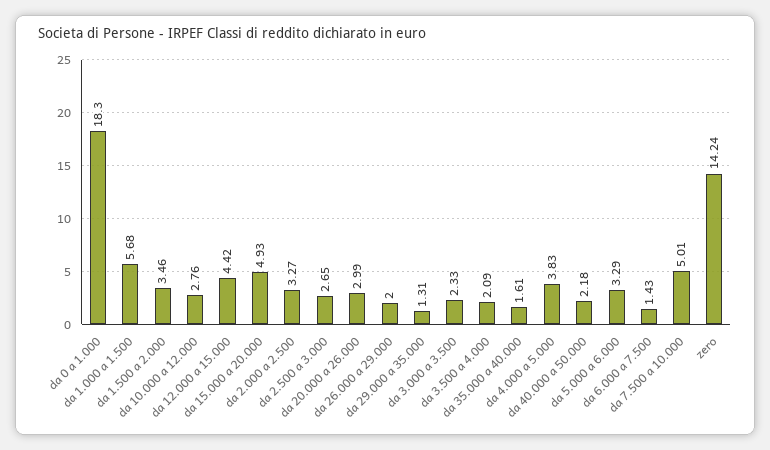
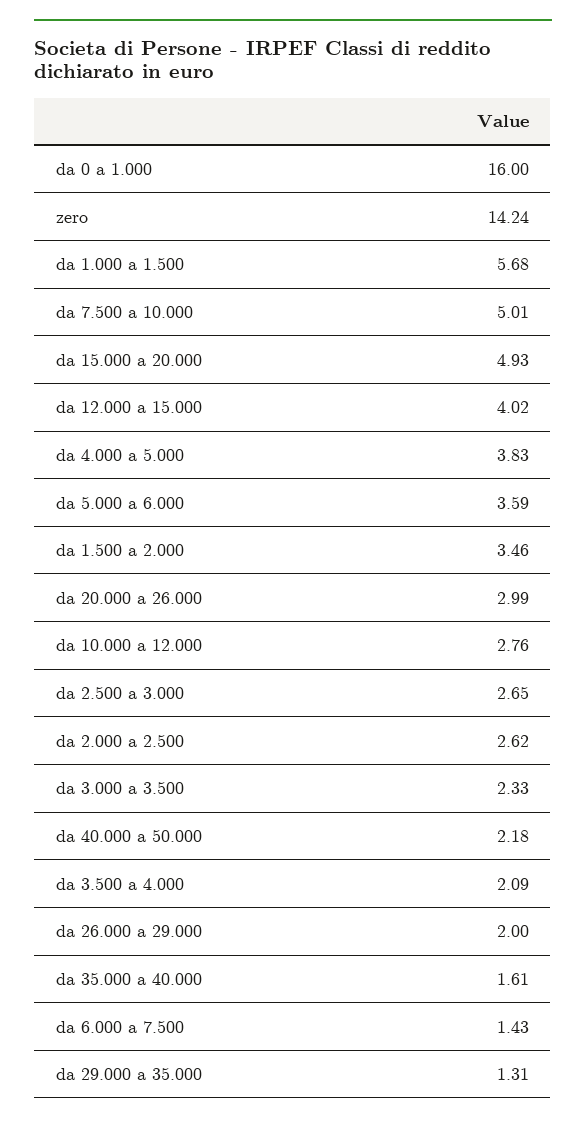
  {
-   "da 0 a 1.000": 18.3,
+   "da 0 a 1.000": 16,
    "da 1.000 a 1.500": 5.68,
    "da 1.500 a 2.000": 3.46,
    "da 10.000 a 12.000": 2.76,
-   "da 12.000 a 15.000": 4.42,
+   "da 12.000 a 15.000": 4.02,
    "da 15.000 a 20.000": 4.93,
-   "da 2.000 a 2.500": 3.27,
+   "da 2.000 a 2.500": 2.62,
    "da 2.500 a 3.000": 2.65,
    "da 20.000 a 26.000": 2.99,
    "da 26.000 a 29.000": 2,
    "da 29.000 a 35.000": 1.31,
    "da 3.000 a 3.500": 2.33,
    "da 3.500 a 4.000": 2.09,
    "da 35.000 a 40.000": 1.61,
    "da 4.000 a 5.000": 3.83,
    "da 40.000 a 50.000": 2.18,
-   "da 5.000 a 6.000": 3.29,
+   "da 5.000 a 6.000": 3.59,
    "da 6.000 a 7.500": 1.43,
    "da 7.500 a 10.000": 5.01,
    "zero": 14.24
  }

